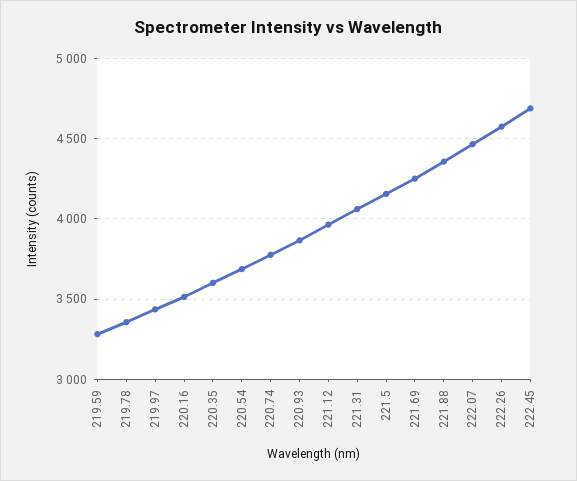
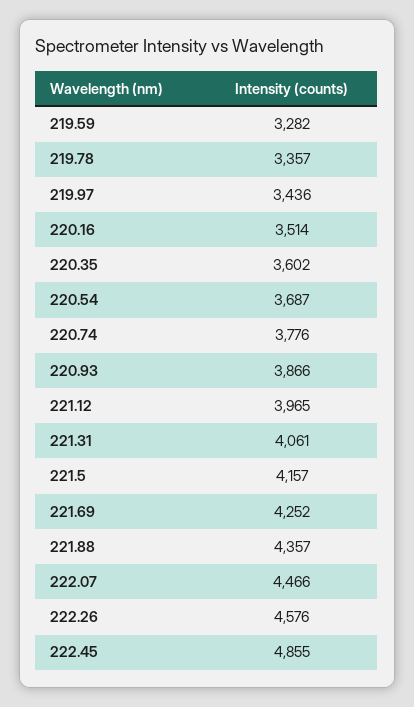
  {
    "219.59": 3282,
    "219.78": 3357,
    "219.97": 3436,
    "220.16": 3514,
    "220.35": 3602,
    "220.54": 3687,
    "220.74": 3776,
    "220.93": 3866,
    "221.12": 3965,
    "221.31": 4061,
    "221.5": 4157,
    "221.69": 4252,
    "221.88": 4357,
    "222.07": 4466,
    "222.26": 4576,
-   "222.45": 4700
+   "222.45": 4855
  }

